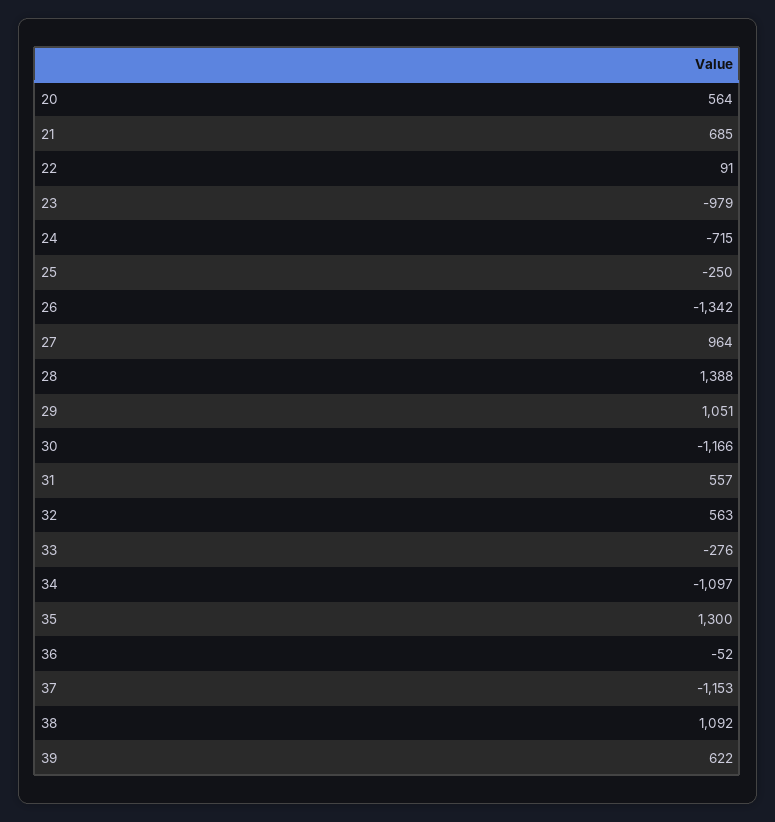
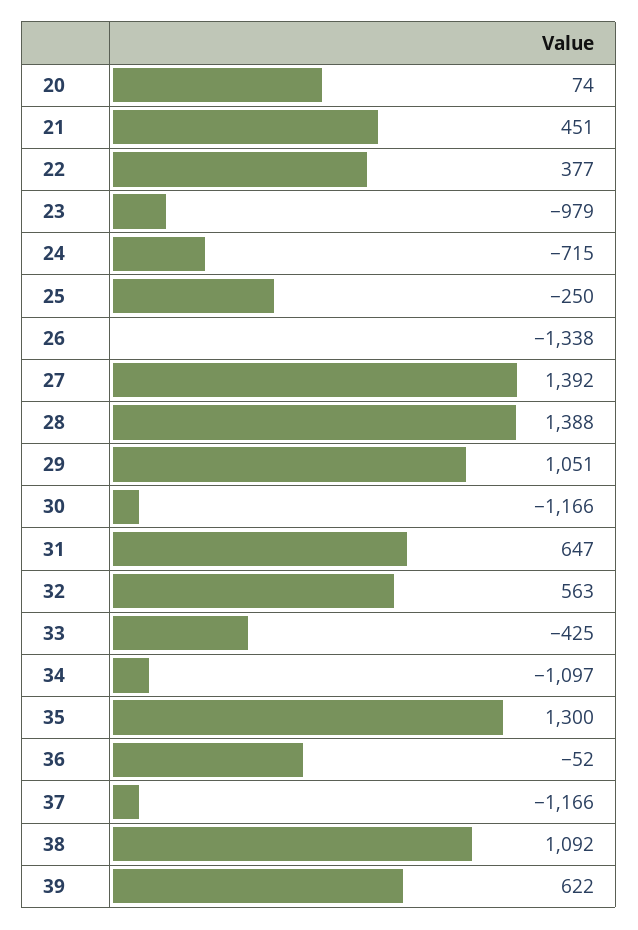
  {
-   "20": 564,
+   "20": 74,
-   "21": 685,
+   "21": 451,
-   "22": 91,
+   "22": 377,
    "23": -979,
    "24": -715,
    "25": -250,
-   "26": -1342,
+   "26": -1338,
-   "27": 964,
+   "27": 1392,
    "28": 1388,
    "29": 1051,
    "30": -1166,
-   "31": 557,
+   "31": 647,
    "32": 563,
-   "33": -276,
+   "33": -425,
    "34": -1097,
    "35": 1300,
    "36": -52,
-   "37": -1153,
+   "37": -1166,
    "38": 1092,
    "39": 622
  }

